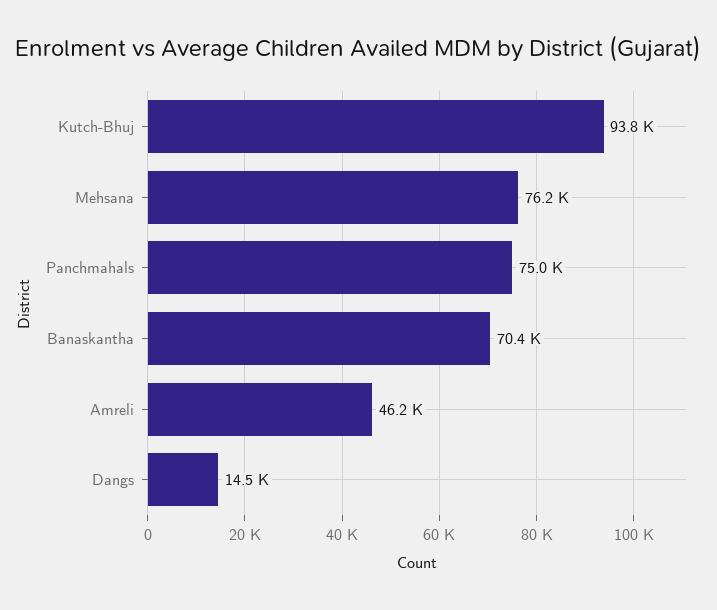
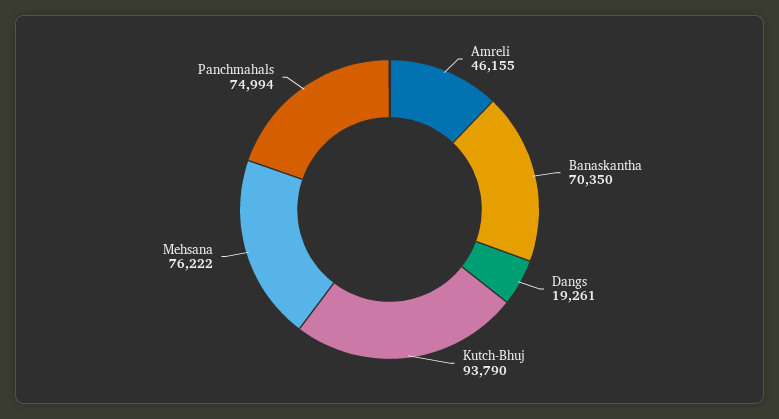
  {
    "Kutch-Bhuj": 93790,
    "Mehsana": 76222,
    "Panchmahals": 74994,
    "Banaskantha": 70350,
    "Amreli": 46155,
-   "Dangs": 14500
+   "Dangs": 19261
  }

